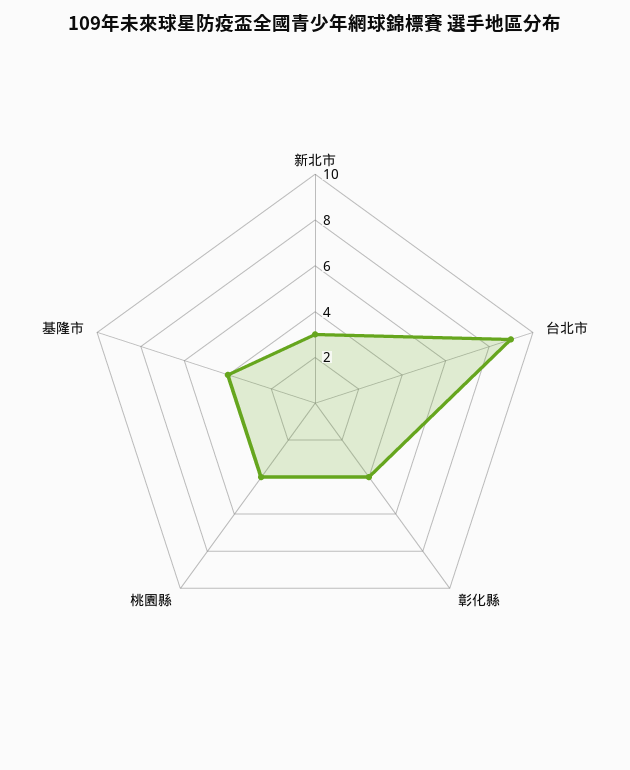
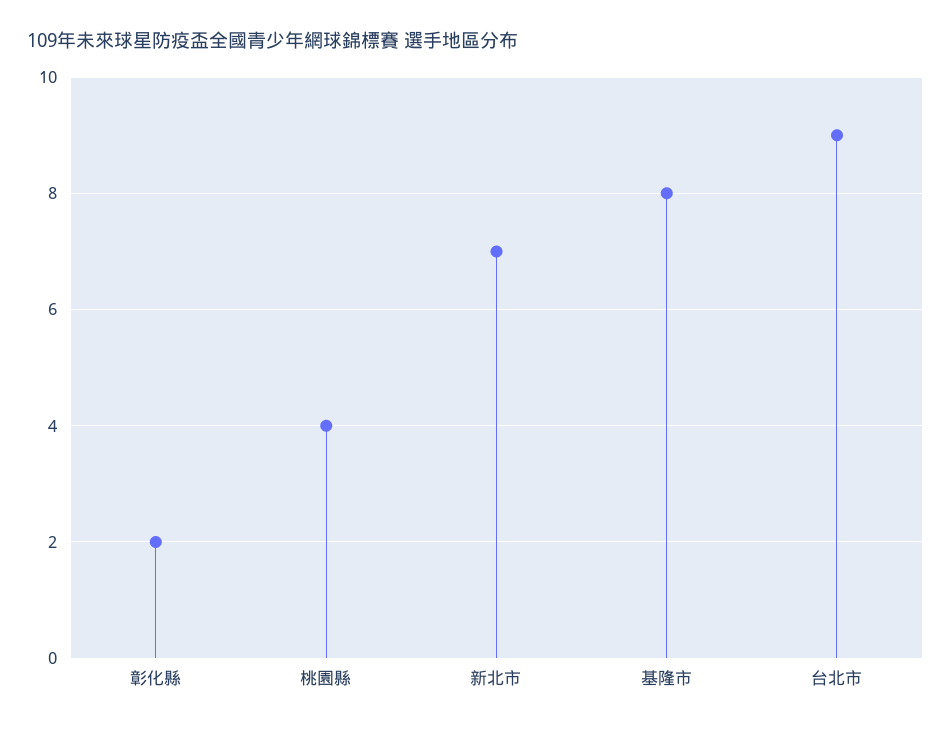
  {
-   "新北市": 3,
+   "新北市": 7,
    "台北市": 9,
-   "彰化縣": 4,
+   "彰化縣": 2,
    "桃園縣": 4,
-   "基隆市": 4
+   "基隆市": 8
  }

